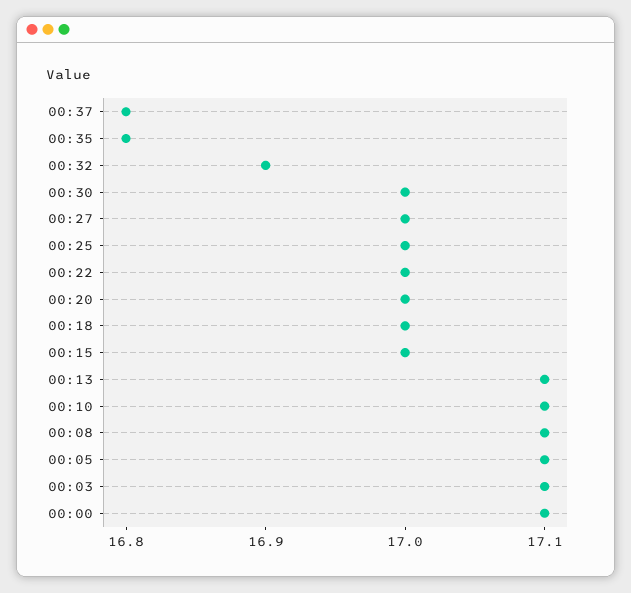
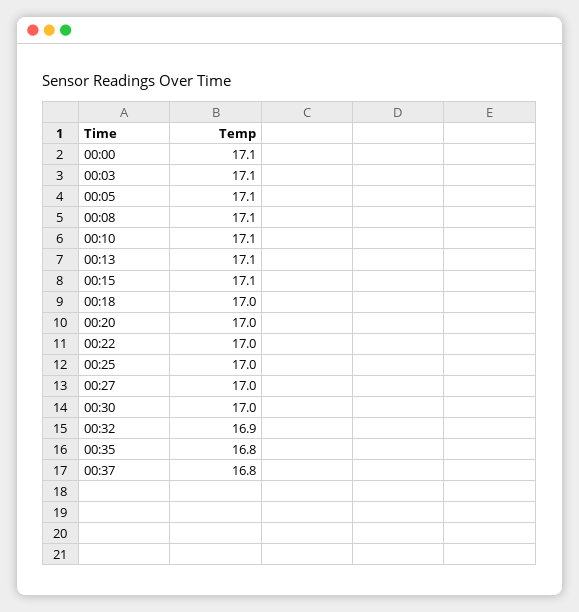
  {
    "00:37": 16.8,
    "00:35": 16.8,
    "00:32": 16.9,
    "00:30": 17,
    "00:27": 17,
    "00:25": 17,
    "00:22": 17,
    "00:20": 17,
    "00:18": 17,
-   "00:15": 17,
+   "00:15": 17.1,
    "00:13": 17.1,
    "00:10": 17.1,
    "00:08": 17.1,
    "00:05": 17.1,
    "00:03": 17.1,
    "00:00": 17.1
  }

